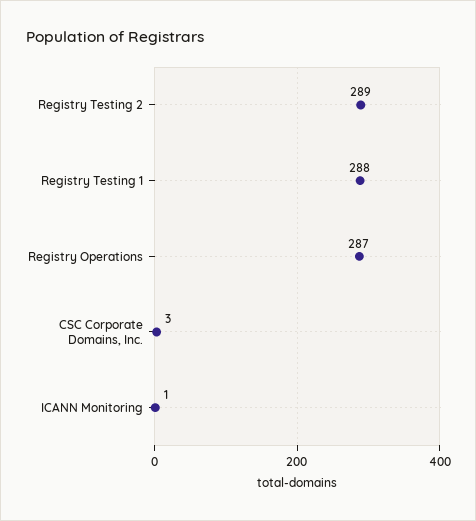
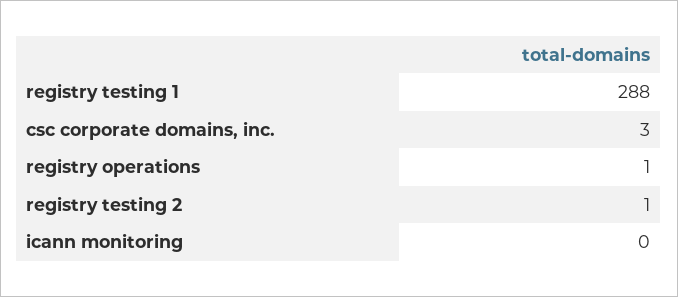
  {
-   "Registry Testing 2": 289,
+   "Registry Testing 2": 1,
    "Registry Testing 1": 288,
-   "Registry Operations": 287,
+   "Registry Operations": 1,
    "CSC Corporate Domains, Inc.": 3,
-   "ICANN Monitoring": 1
+   "ICANN Monitoring": 0
  }

